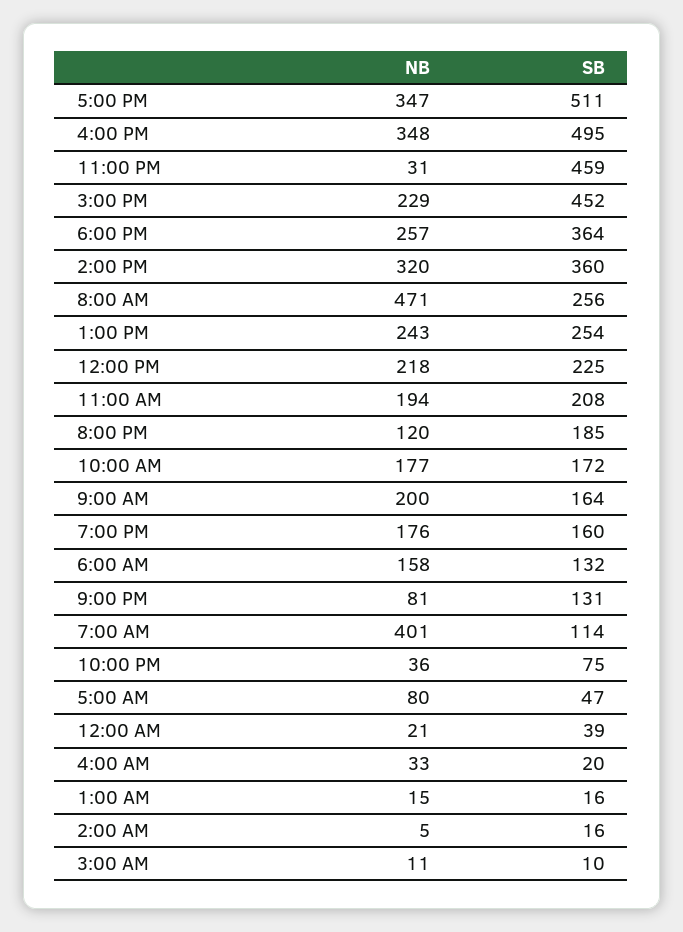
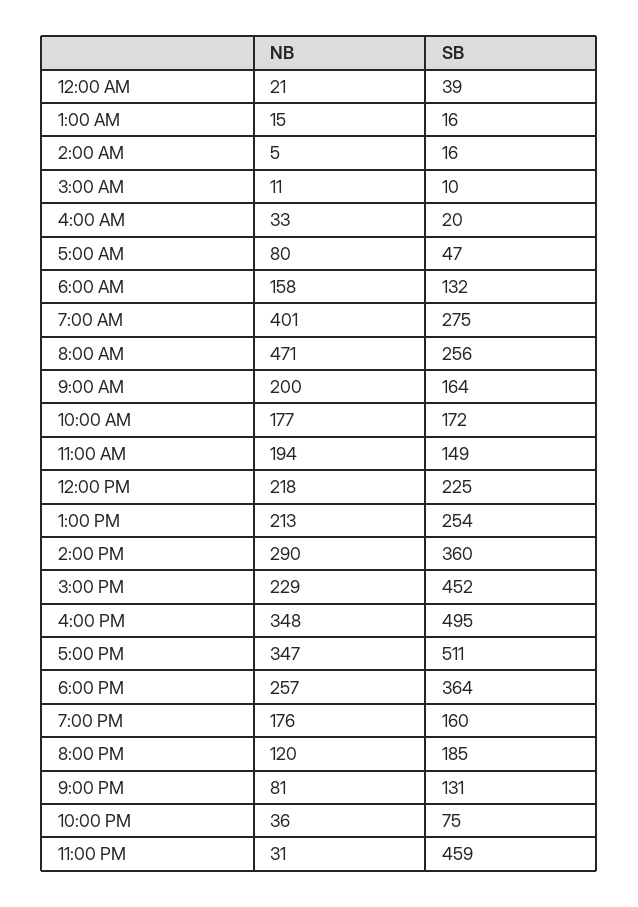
  {
    "NB": {
      "5:00 PM": 347,
      "4:00 PM": 348,
      "11:00 PM": 31,
      "3:00 PM": 229,
      "6:00 PM": 257,
-     "2:00 PM": 320,
+     "2:00 PM": 290,
      "8:00 AM": 471,
-     "1:00 PM": 243,
+     "1:00 PM": 213,
      "12:00 PM": 218,
      "11:00 AM": 194,
      "8:00 PM": 120,
      "10:00 AM": 177,
      "9:00 AM": 200,
      "7:00 PM": 176,
      "6:00 AM": 158,
      "9:00 PM": 81,
      "7:00 AM": 401,
      "10:00 PM": 36,
      "5:00 AM": 80,
      "12:00 AM": 21,
      "4:00 AM": 33,
      "1:00 AM": 15,
      "2:00 AM": 5,
      "3:00 AM": 11
    },
    "SB": {
      "5:00 PM": 511,
      "4:00 PM": 495,
      "11:00 PM": 459,
      "3:00 PM": 452,
      "6:00 PM": 364,
      "2:00 PM": 360,
      "8:00 AM": 256,
      "1:00 PM": 254,
      "12:00 PM": 225,
-     "11:00 AM": 208,
+     "11:00 AM": 149,
      "8:00 PM": 185,
      "10:00 AM": 172,
      "9:00 AM": 164,
      "7:00 PM": 160,
      "6:00 AM": 132,
      "9:00 PM": 131,
-     "7:00 AM": 114,
+     "7:00 AM": 275,
      "10:00 PM": 75,
      "5:00 AM": 47,
      "12:00 AM": 39,
      "4:00 AM": 20,
      "1:00 AM": 16,
      "2:00 AM": 16,
      "3:00 AM": 10
    }
  }

